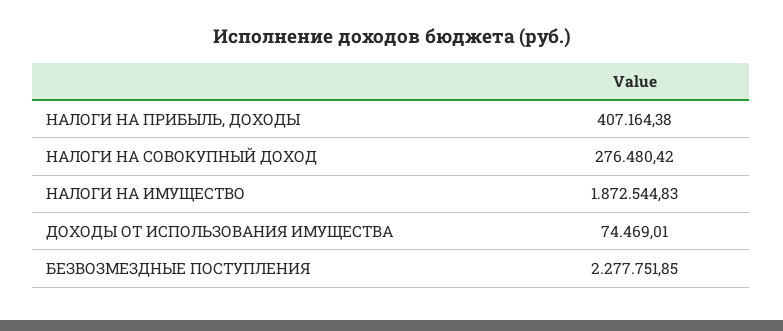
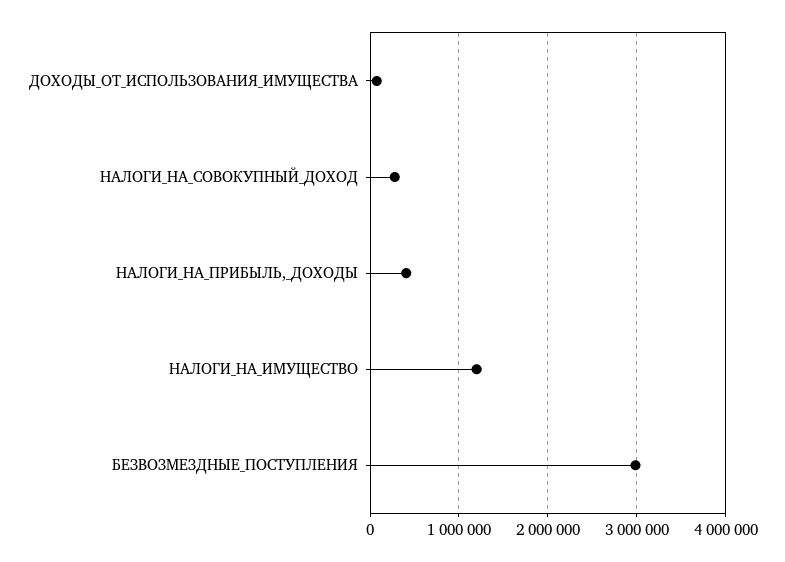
  {
    "НАЛОГИ НА ПРИБЫЛЬ, ДОХОДЫ": 407164.38,
    "НАЛОГИ НА СОВОКУПНЫЙ ДОХОД": 276480.42,
-   "НАЛОГИ НА ИМУЩЕСТВО": 1872544.83,
+   "НАЛОГИ НА ИМУЩЕСТВО": 1200000,
    "ДОХОДЫ ОТ ИСПОЛЬЗОВАНИЯ ИМУЩЕСТВА": 74469.01,
-   "БЕЗВОЗМЕЗДНЫЕ ПОСТУПЛЕНИЯ": 2277751.85
+   "БЕЗВОЗМЕЗДНЫЕ ПОСТУПЛЕНИЯ": 3000000
  }

